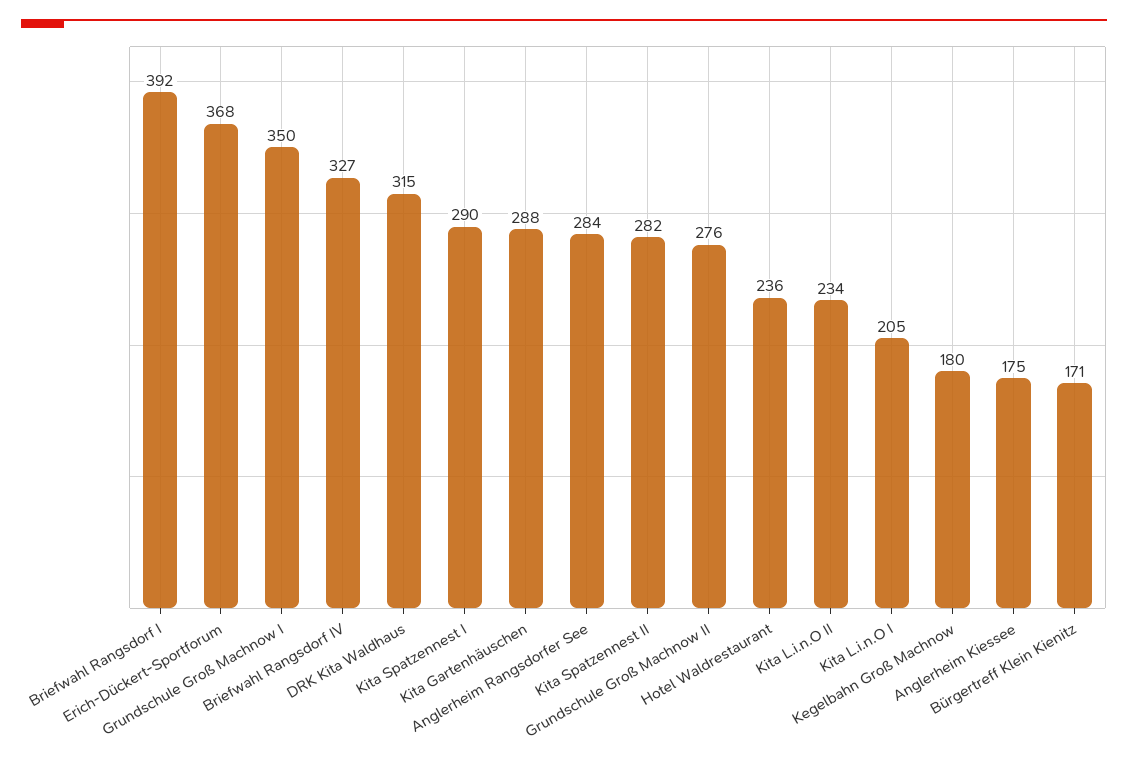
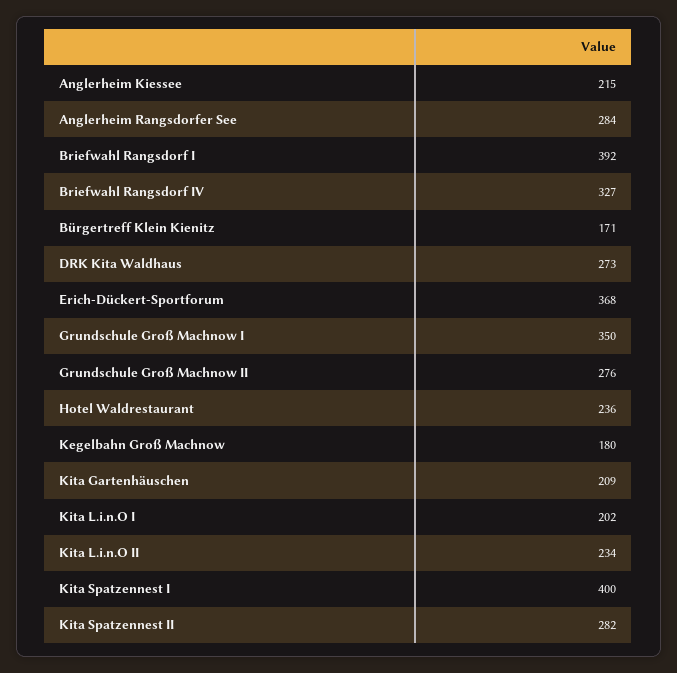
  {
    "Briefwahl Rangsdorf I": 392,
    "Erich-Dückert-Sportforum": 368,
    "Grundschule Groß Machnow I": 350,
    "Briefwahl Rangsdorf IV": 327,
-   "DRK Kita Waldhaus": 315,
+   "DRK Kita Waldhaus": 273,
-   "Kita Spatzennest I": 290,
+   "Kita Spatzennest I": 400,
-   "Kita Gartenhäuschen": 288,
+   "Kita Gartenhäuschen": 209,
    "Anglerheim Rangsdorfer See": 284,
    "Kita Spatzennest II": 282,
    "Grundschule Groß Machnow II": 276,
    "Hotel Waldrestaurant": 236,
    "Kita L.i.n.O II": 234,
-   "Kita L.i.n.O I": 205,
+   "Kita L.i.n.O I": 202,
    "Kegelbahn Groß Machnow": 180,
-   "Anglerheim Kiessee": 175,
+   "Anglerheim Kiessee": 215,
    "Bürgertreff Klein Kienitz": 171
  }

